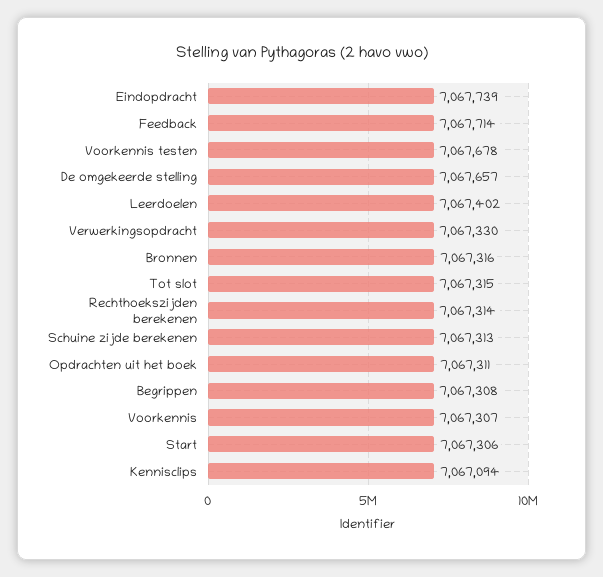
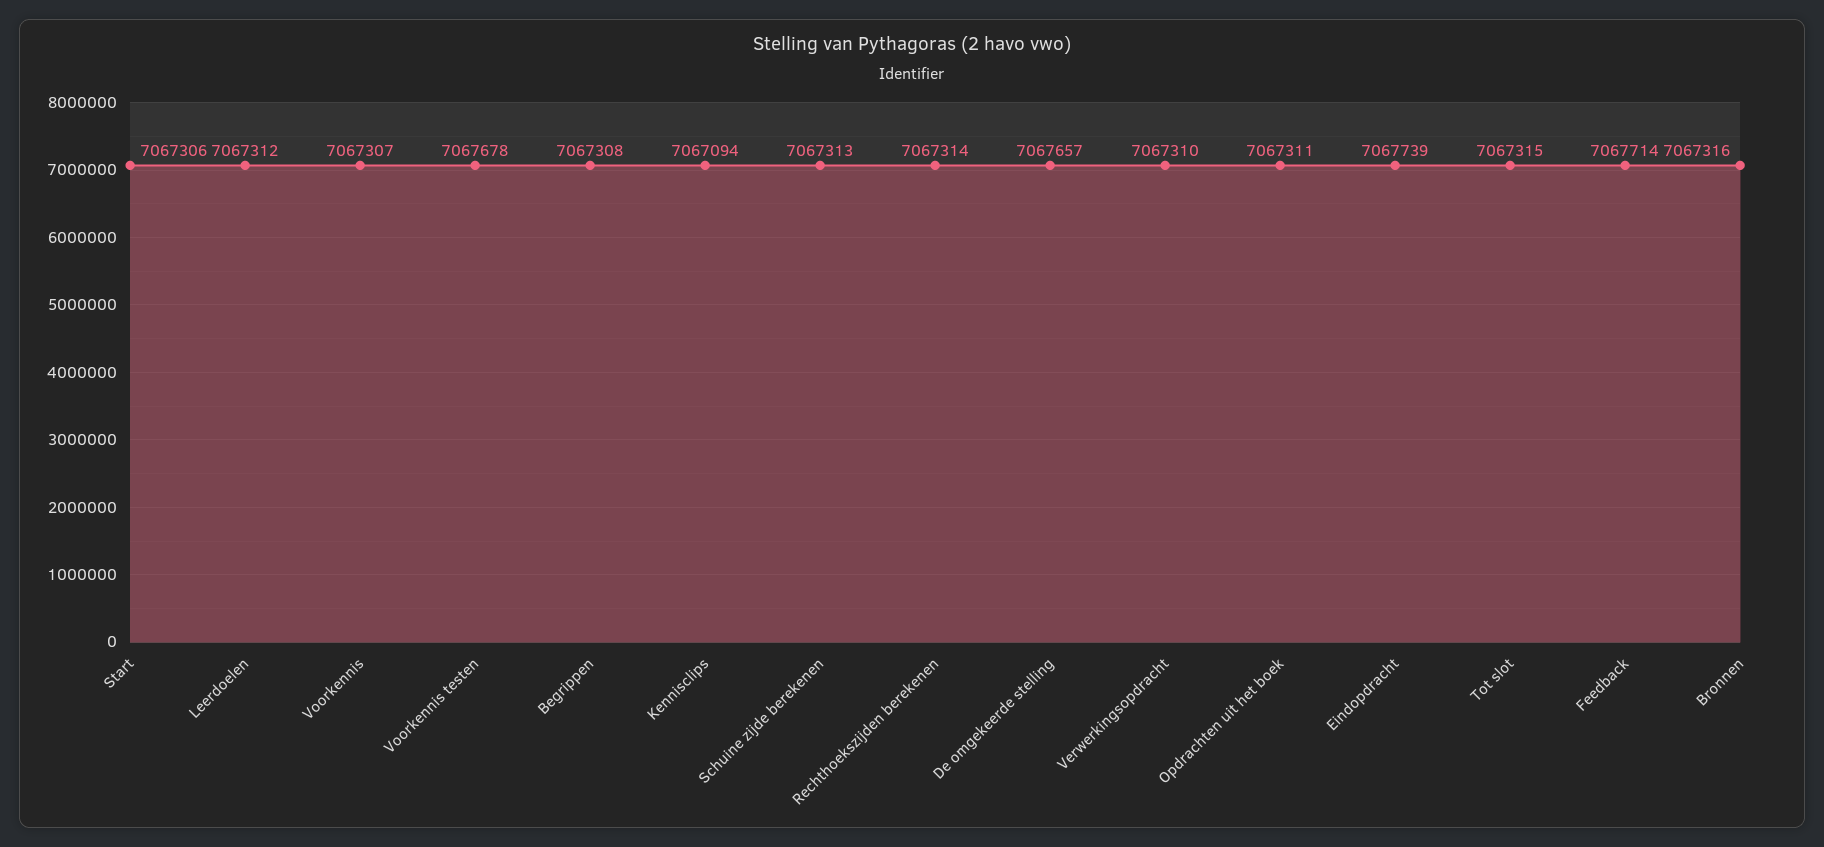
  {
    "Eindopdracht": 7067739,
    "Feedback": 7067714,
    "Voorkennis testen": 7067678,
    "De omgekeerde stelling": 7067657,
-   "Leerdoelen": 7067402,
+   "Leerdoelen": 7067312,
-   "Verwerkingsopdracht": 7067330,
+   "Verwerkingsopdracht": 7067310,
    "Bronnen": 7067316,
    "Tot slot": 7067315,
    "Rechthoekszijden berekenen": 7067314,
    "Schuine zijde berekenen": 7067313,
    "Opdrachten uit het boek": 7067311,
    "Begrippen": 7067308,
    "Voorkennis": 7067307,
    "Start": 7067306,
    "Kennisclips": 7067094
  }

